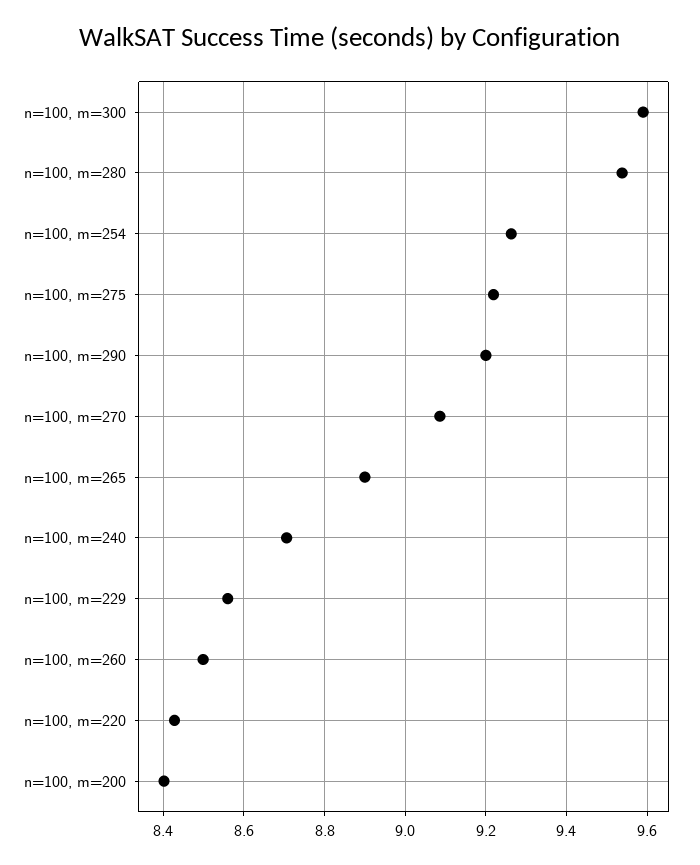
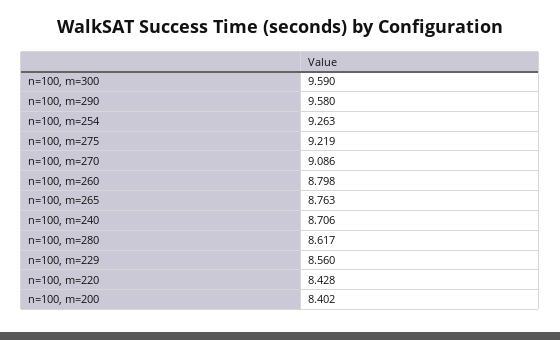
  {
    "n=100, m=300": 9.59,
-   "n=100, m=280": 9.54,
+   "n=100, m=280": 8.617,
    "n=100, m=254": 9.263,
    "n=100, m=275": 9.219,
-   "n=100, m=290": 9.2,
+   "n=100, m=290": 9.58,
    "n=100, m=270": 9.086,
-   "n=100, m=265": 8.9,
+   "n=100, m=265": 8.763,
    "n=100, m=240": 8.706,
    "n=100, m=229": 8.56,
-   "n=100, m=260": 8.5,
+   "n=100, m=260": 8.798,
    "n=100, m=220": 8.428,
    "n=100, m=200": 8.402
  }

